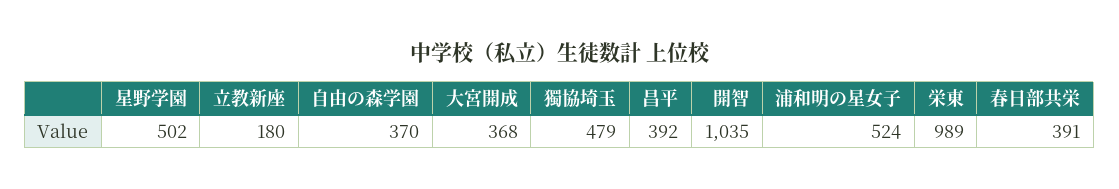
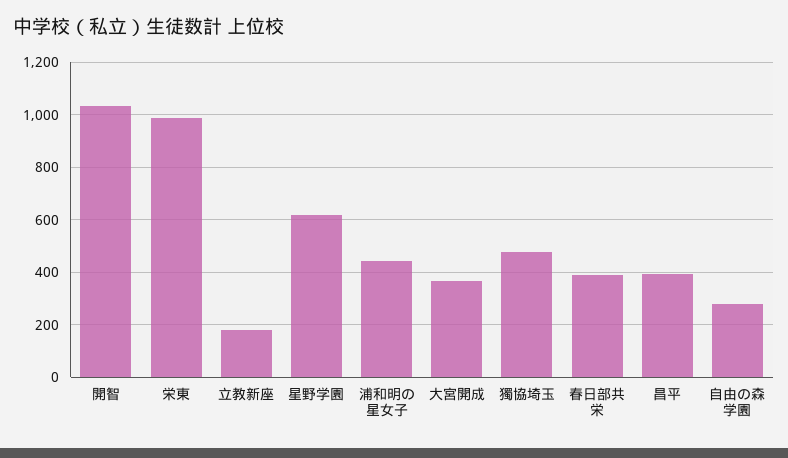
  {
-   "星野学園": 502,
+   "星野学園": 625,
    "立教新座": 180,
-   "自由の森学園": 370,
+   "自由の森学園": 275,
    "大宮開成": 368,
    "獨協埼玉": 479,
    "昌平": 392,
    "開智": 1035,
-   "浦和明の星女子": 524,
+   "浦和明の星女子": 450,
    "栄東": 989,
    "春日部共栄": 391
  }

